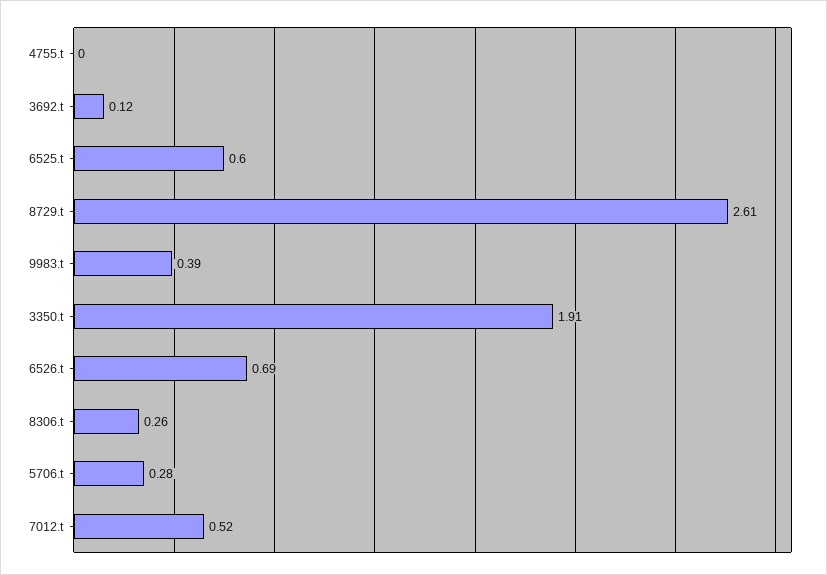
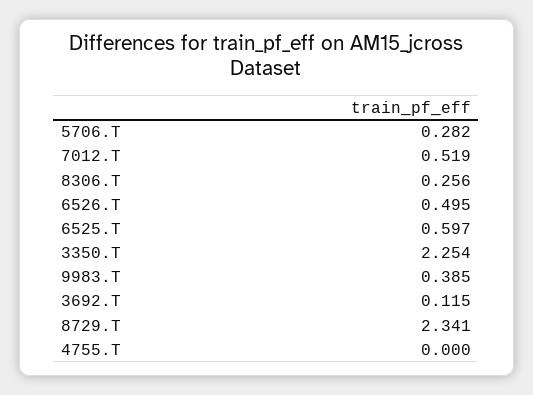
  {
    "4755.t": 0,
    "3692.t": 0.115,
    "6525.t": 0.597,
-   "8729.t": 2.61,
+   "8729.t": 2.341,
    "9983.t": 0.385,
-   "3350.t": 1.91,
+   "3350.t": 2.254,
-   "6526.t": 0.69,
+   "6526.t": 0.495,
    "8306.t": 0.256,
    "5706.t": 0.282,
    "7012.t": 0.519
  }

